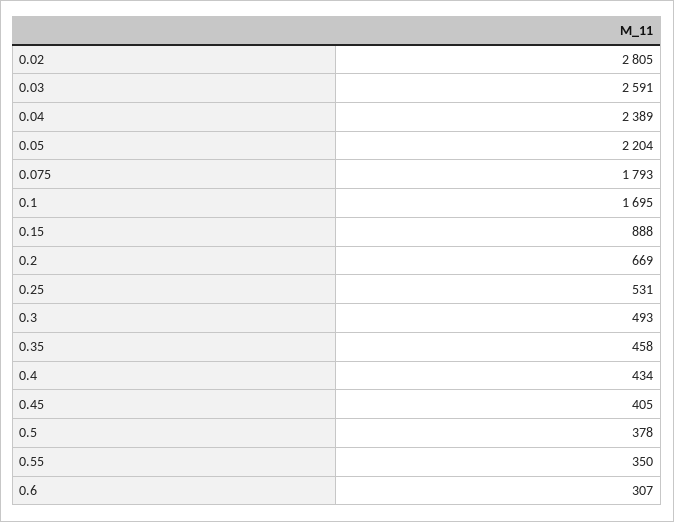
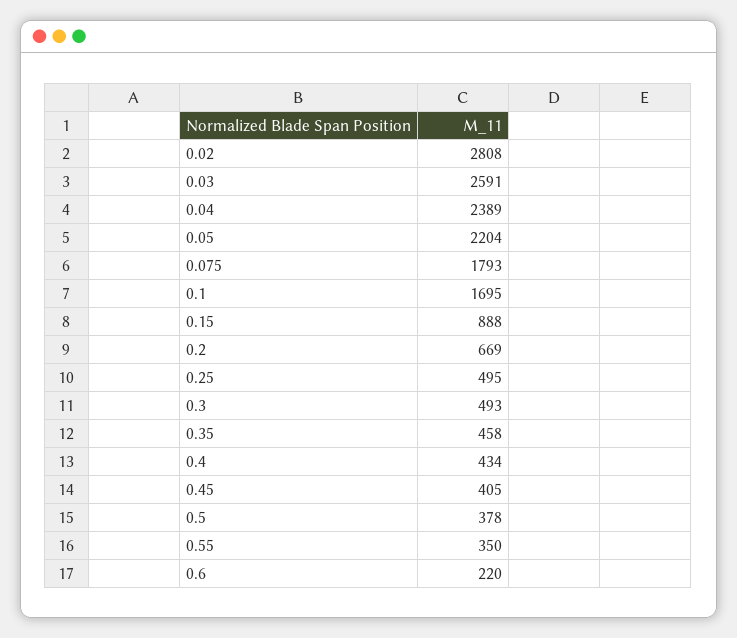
  {
-   "0.02": 2805,
+   "0.02": 2808,
    "0.03": 2591,
    "0.04": 2389,
    "0.05": 2204,
    "0.075": 1793,
    "0.1": 1695,
    "0.15": 888,
    "0.2": 669,
-   "0.25": 531,
+   "0.25": 495,
    "0.3": 493,
    "0.35": 458,
    "0.4": 434,
    "0.45": 405,
    "0.5": 378,
    "0.55": 350,
-   "0.6": 307
+   "0.6": 220
  }

